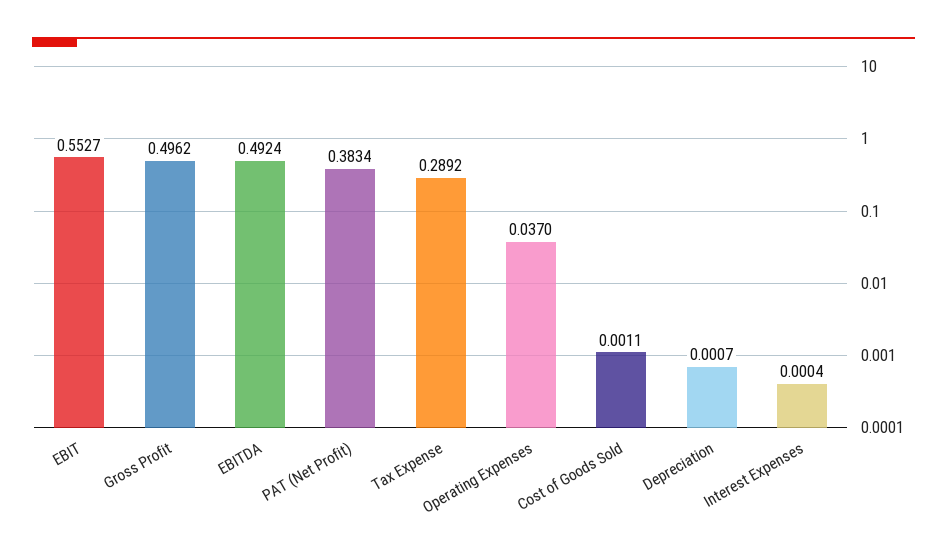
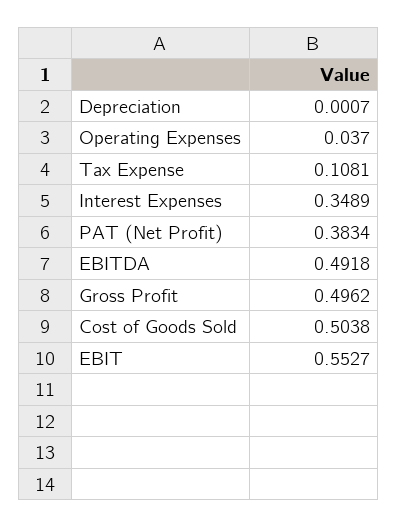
  {
    "EBIT": 0.5527,
    "Gross Profit": 0.4962,
-   "EBITDA": 0.4924,
+   "EBITDA": 0.4918,
    "PAT (Net Profit)": 0.3834,
-   "Tax Expense": 0.2892,
+   "Tax Expense": 0.1081,
    "Operating Expenses": 0.037,
-   "Cost of Goods Sold": 0.0011,
+   "Cost of Goods Sold": 0.5038,
    "Depreciation": 0.0007,
-   "Interest Expenses": 0.0004
+   "Interest Expenses": 0.3489
  }

